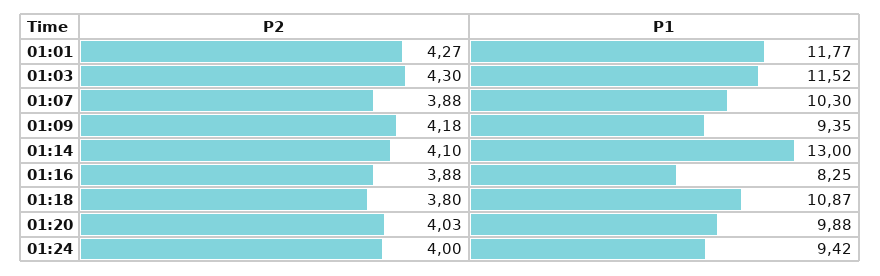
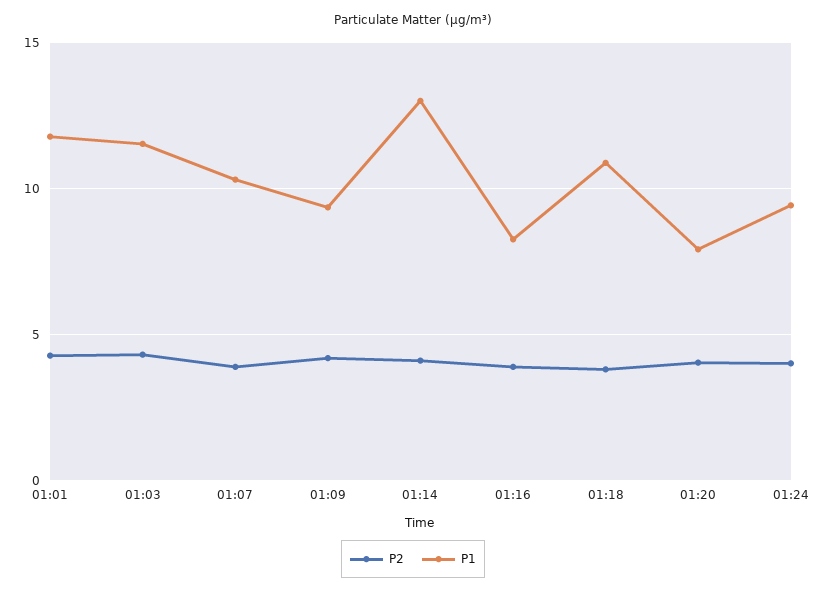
  {
    "P2": {
      "01:01": 4.27,
      "01:03": 4.3,
      "01:07": 3.88,
      "01:09": 4.18,
      "01:14": 4.1,
      "01:16": 3.88,
      "01:18": 3.8,
      "01:20": 4.03,
      "01:24": 4
    },
    "P1": {
      "01:01": 11.77,
      "01:03": 11.52,
      "01:07": 10.3,
      "01:09": 9.35,
      "01:14": 13,
      "01:16": 8.25,
      "01:18": 10.87,
-     "01:20": 9.88,
+     "01:20": 8,
      "01:24": 9.42
    }
  }

